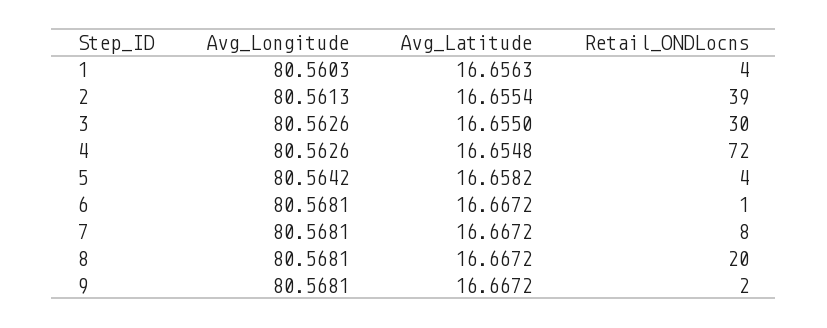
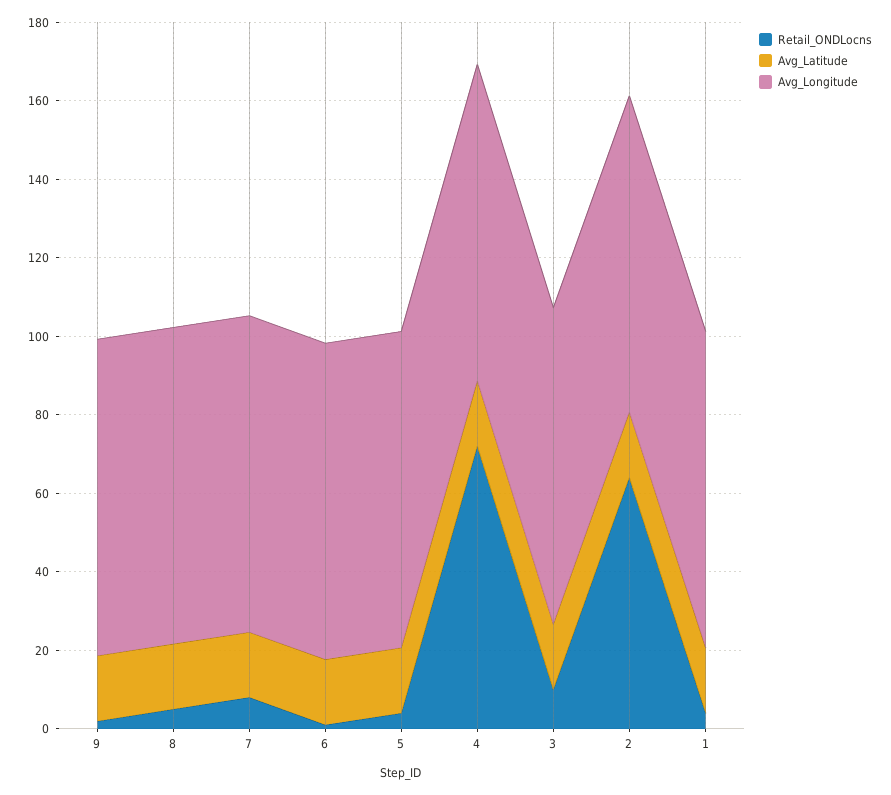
  {
    "Avg_Longitude": {
      "1": 80.5603,
      "2": 80.5613,
      "3": 80.5626,
      "4": 80.5626,
      "5": 80.5642,
      "6": 80.5681,
      "7": 80.5681,
      "8": 80.5681,
      "9": 80.5681
    },
    "Avg_Latitude": {
      "1": 16.6563,
      "2": 16.6554,
      "3": 16.655,
      "4": 16.6548,
      "5": 16.6582,
      "6": 16.6672,
      "7": 16.6672,
      "8": 16.6672,
      "9": 16.6672
    },
    "Retail_ONDLocns": {
      "1": 4,
-     "2": 39,
+     "2": 65,
-     "3": 30,
+     "3": 10,
      "4": 72,
      "5": 4,
      "6": 1,
      "7": 8,
-     "8": 20,
+     "8": 5,
      "9": 2
    }
  }

